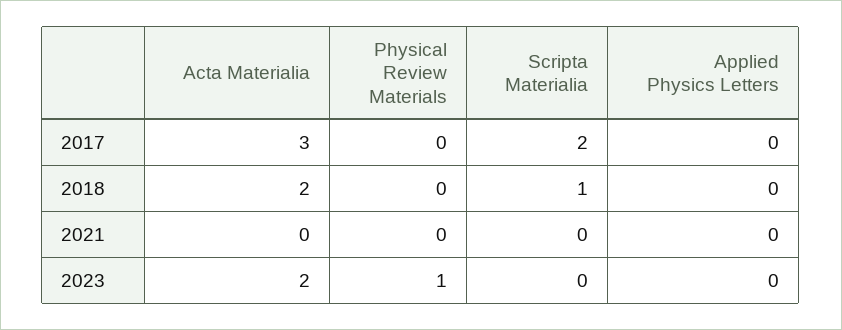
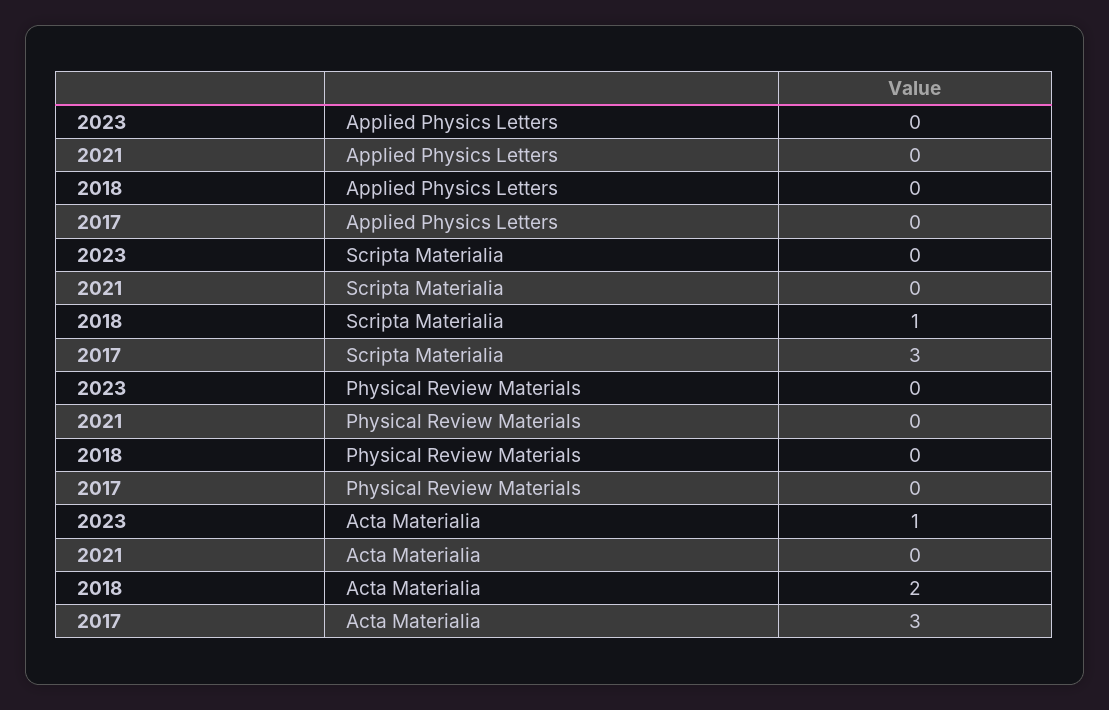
  {
    "Acta Materialia": {
      "2017": 3,
      "2018": 2,
      "2021": 0,
-     "2023": 2
+     "2023": 1
    },
    "Physical Review Materials": {
      "2017": 0,
      "2018": 0,
      "2021": 0,
-     "2023": 1
+     "2023": 0
    },
    "Scripta Materialia": {
-     "2017": 2,
+     "2017": 3,
      "2018": 1,
      "2021": 0,
      "2023": 0
    },
    "Applied Physics Letters": {
      "2017": 0,
      "2018": 0,
      "2021": 0,
      "2023": 0
    }
  }

